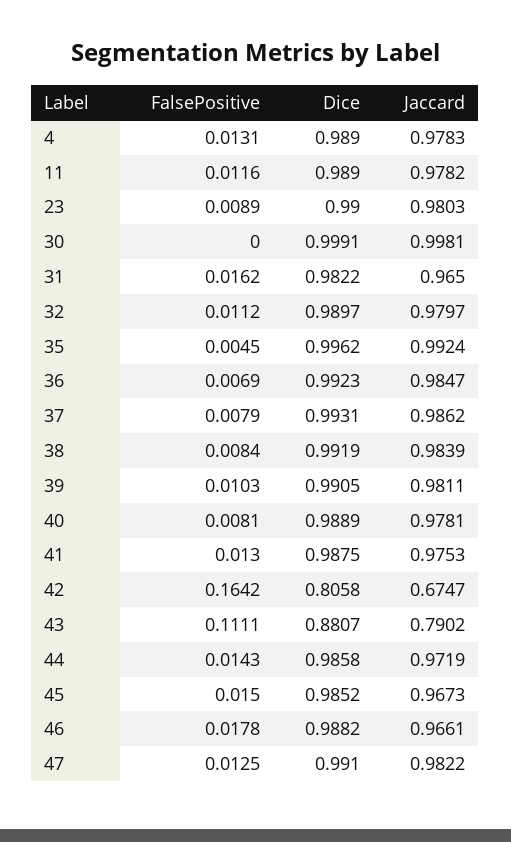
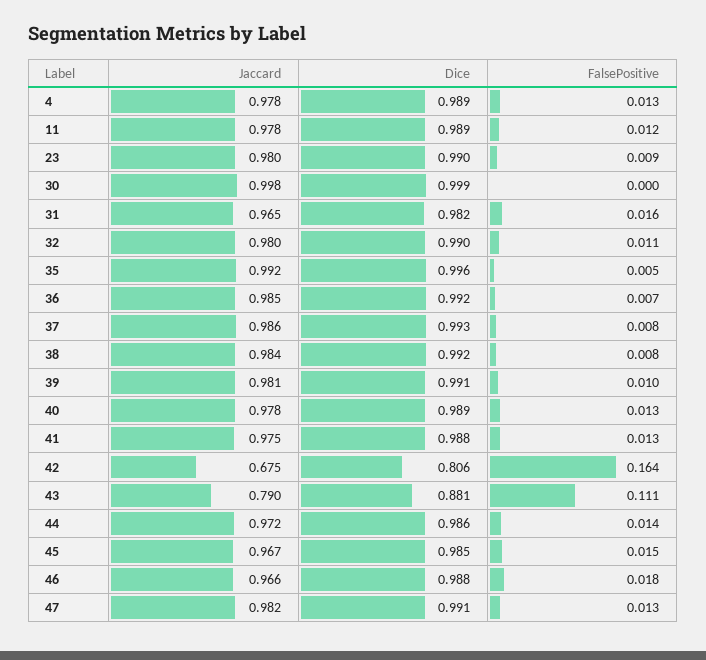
  {
    "FalsePositive": {
      "4": 0.0131,
      "11": 0.0116,
      "23": 0.0089,
      "30": 0,
      "31": 0.0162,
      "32": 0.0112,
      "35": 0.0045,
      "36": 0.0069,
      "37": 0.0079,
      "38": 0.0084,
      "39": 0.0103,
-     "40": 0.0081,
+     "40": 0.013,
      "41": 0.013,
      "42": 0.1642,
      "43": 0.1111,
      "44": 0.0143,
      "45": 0.015,
      "46": 0.0178,
      "47": 0.0125
    },
    "Dice": {
      "4": 0.989,
      "11": 0.989,
      "23": 0.99,
      "30": 0.9991,
      "31": 0.9822,
      "32": 0.9897,
      "35": 0.9962,
      "36": 0.9923,
      "37": 0.9931,
      "38": 0.9919,
      "39": 0.9905,
      "40": 0.9889,
      "41": 0.9875,
      "42": 0.8058,
      "43": 0.8807,
      "44": 0.9858,
      "45": 0.9852,
      "46": 0.9882,
      "47": 0.991
    },
    "Jaccard": {
      "4": 0.9783,
      "11": 0.9782,
      "23": 0.9803,
      "30": 0.9981,
      "31": 0.965,
      "32": 0.9797,
      "35": 0.9924,
      "36": 0.9847,
      "37": 0.9862,
      "38": 0.9839,
      "39": 0.9811,
      "40": 0.9781,
      "41": 0.9753,
      "42": 0.6747,
      "43": 0.7902,
      "44": 0.9719,
      "45": 0.9673,
      "46": 0.9661,
      "47": 0.9822
    }
  }

